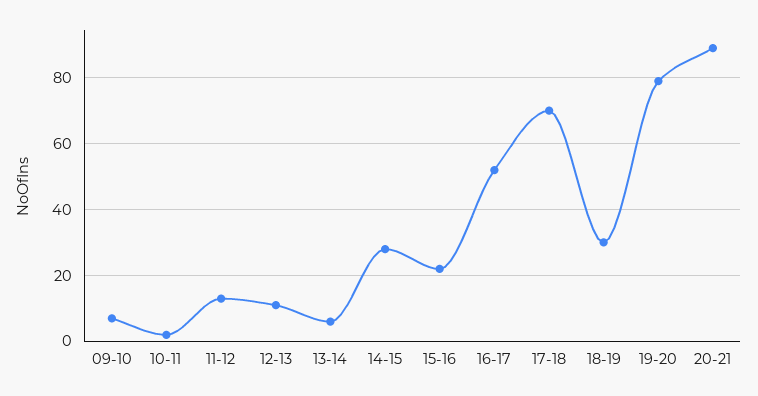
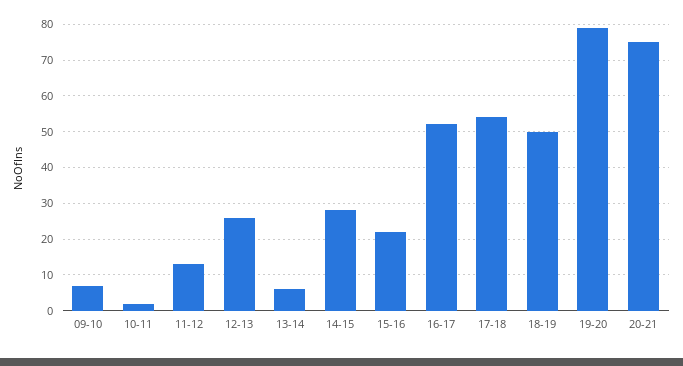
  {
    "09-10": 5,
    "10-11": 0,
    "11-12": 15,
-   "12-13": 10,
+   "12-13": 25,
    "13-14": 5,
    "14-15": 30,
    "15-16": 20,
    "16-17": 50,
-   "17-18": 70,
+   "17-18": 55,
-   "18-19": 30,
+   "18-19": 50,
    "19-20": 80,
-   "20-21": 90
+   "20-21": 75
  }

